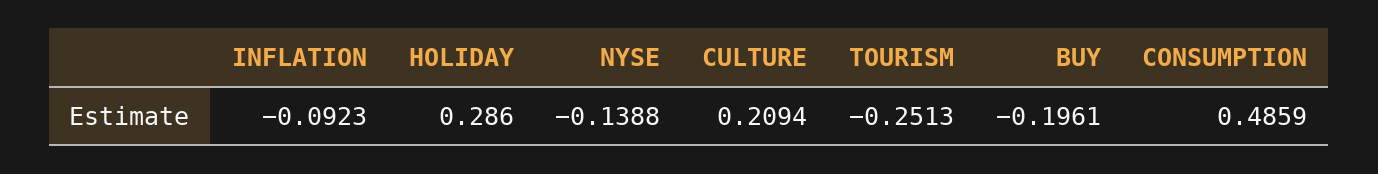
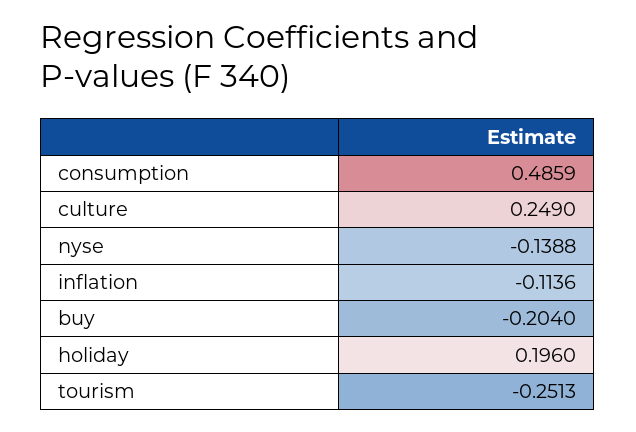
  {
-   "INFLATION": -0.0923,
+   "INFLATION": -0.1136,
-   "HOLIDAY": 0.286,
+   "HOLIDAY": 0.196,
    "NYSE": -0.1388,
-   "CULTURE": 0.2094,
+   "CULTURE": 0.249,
    "TOURISM": -0.2513,
-   "BUY": -0.1961,
+   "BUY": -0.204,
    "CONSUMPTION": 0.4859
  }

